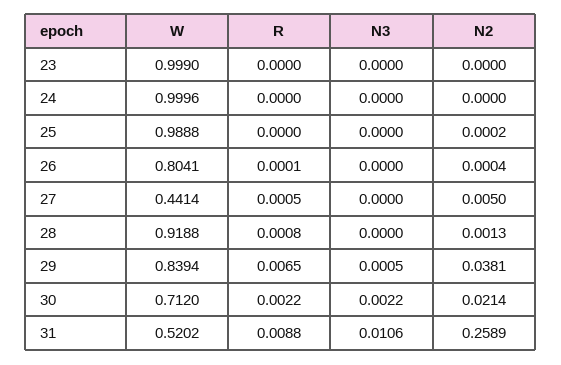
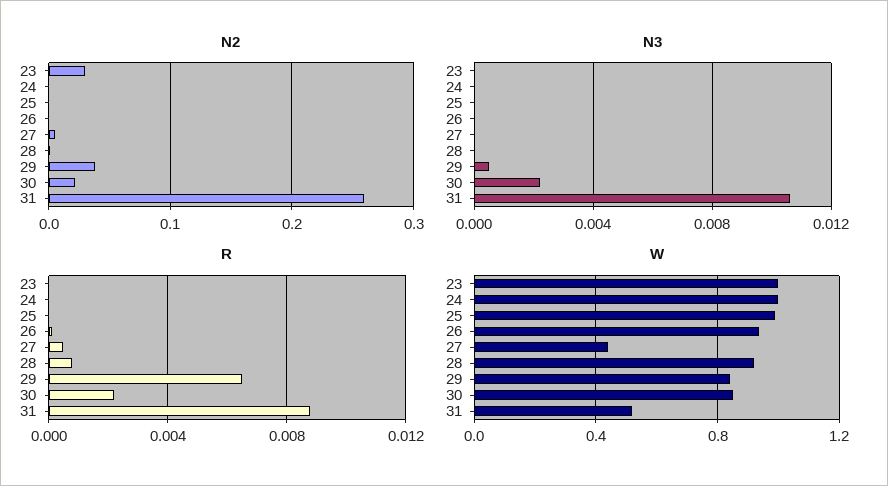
  {
    "W": {
      "23": 0.999,
      "24": 0.9996,
      "25": 0.9888,
-     "26": 0.8041,
+     "26": 0.95,
      "27": 0.4414,
      "28": 0.9188,
      "29": 0.8394,
-     "30": 0.712,
+     "30": 0.85,
      "31": 0.5202
    },
    "R": {
      "23": 0,
      "24": 0,
      "25": 0,
      "26": 0.0001,
      "27": 0.0005,
      "28": 0.0008,
      "29": 0.0065,
      "30": 0.0022,
      "31": 0.0088
    },
    "N3": {
      "23": 0,
      "24": 0,
      "25": 0,
      "26": 0,
      "27": 0,
      "28": 0,
      "29": 0.0005,
      "30": 0.0022,
      "31": 0.0106
    },
    "N2": {
-     "23": 0,
+     "23": 0.03,
      "24": 0,
      "25": 0.0002,
      "26": 0.0004,
      "27": 0.005,
      "28": 0.0013,
      "29": 0.0381,
      "30": 0.0214,
      "31": 0.2589
    }
  }

